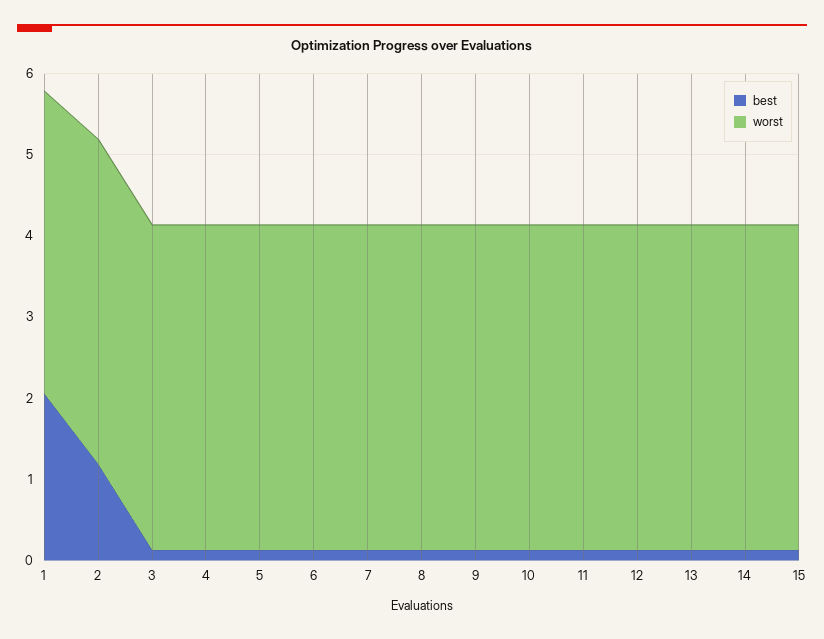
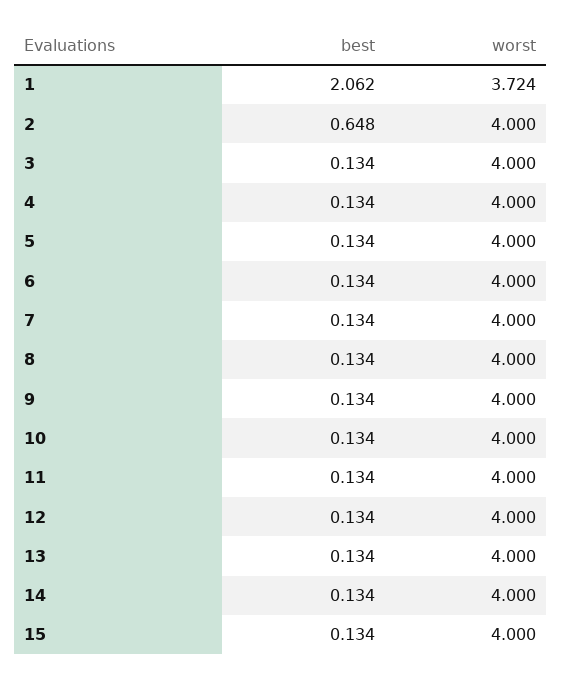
  {
    "best": {
      "1": 2.062,
-     "2": 1.2,
+     "2": 0.648,
      "3": 0.134,
      "4": 0.134,
      "5": 0.134,
      "6": 0.134,
      "7": 0.134,
      "8": 0.134,
      "9": 0.134,
      "10": 0.134,
      "11": 0.134,
      "12": 0.134,
      "13": 0.134,
      "14": 0.134,
      "15": 0.134
    },
    "worst": {
      "1": 3.724,
      "2": 4,
      "3": 4,
      "4": 4,
      "5": 4,
      "6": 4,
      "7": 4,
      "8": 4,
      "9": 4,
      "10": 4,
      "11": 4,
      "12": 4,
      "13": 4,
      "14": 4,
      "15": 4
    }
  }

